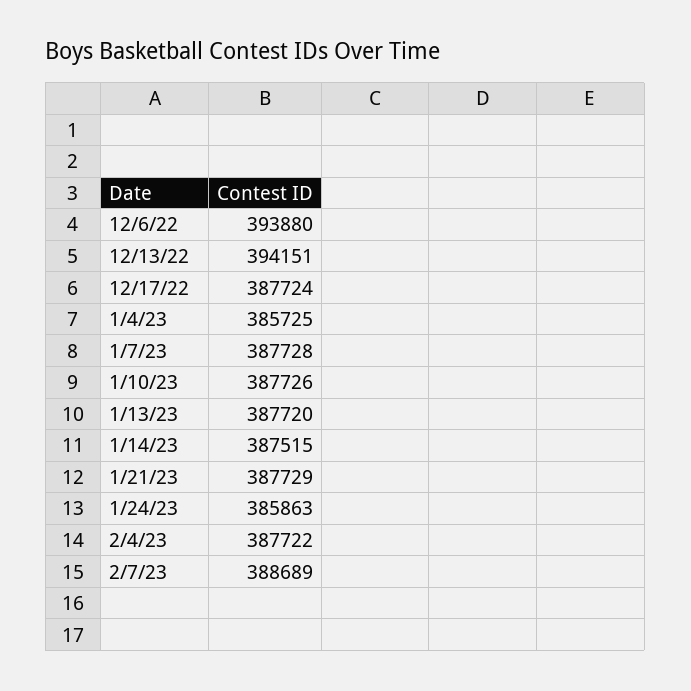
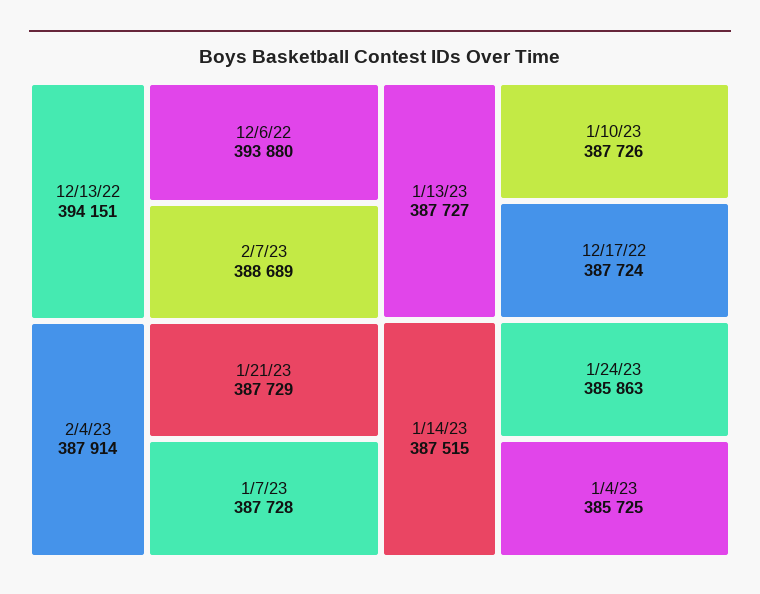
  {
    "12/6/22": 393880,
    "12/13/22": 394151,
    "12/17/22": 387724,
    "1/4/23": 385725,
    "1/7/23": 387728,
    "1/10/23": 387726,
-   "1/13/23": 387720,
+   "1/13/23": 387727,
    "1/14/23": 387515,
    "1/21/23": 387729,
    "1/24/23": 385863,
-   "2/4/23": 387722,
+   "2/4/23": 387914,
    "2/7/23": 388689
  }

